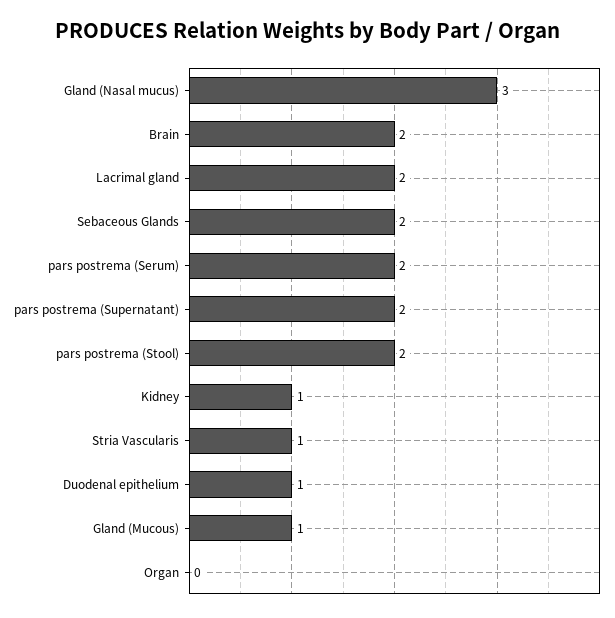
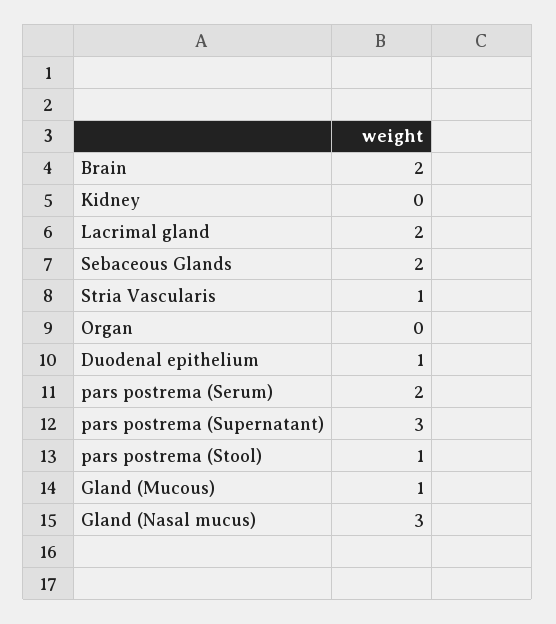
  {
    "Gland (Nasal mucus)": 3,
    "Brain": 2,
    "Lacrimal gland": 2,
    "Sebaceous Glands": 2,
    "pars postrema (Serum)": 2,
-   "pars postrema (Supernatant)": 2,
+   "pars postrema (Supernatant)": 3,
-   "pars postrema (Stool)": 2,
+   "pars postrema (Stool)": 1,
-   "Kidney": 1,
+   "Kidney": 0,
    "Stria Vascularis": 1,
    "Duodenal epithelium": 1,
    "Gland (Mucous)": 1,
    "Organ": 0
  }

